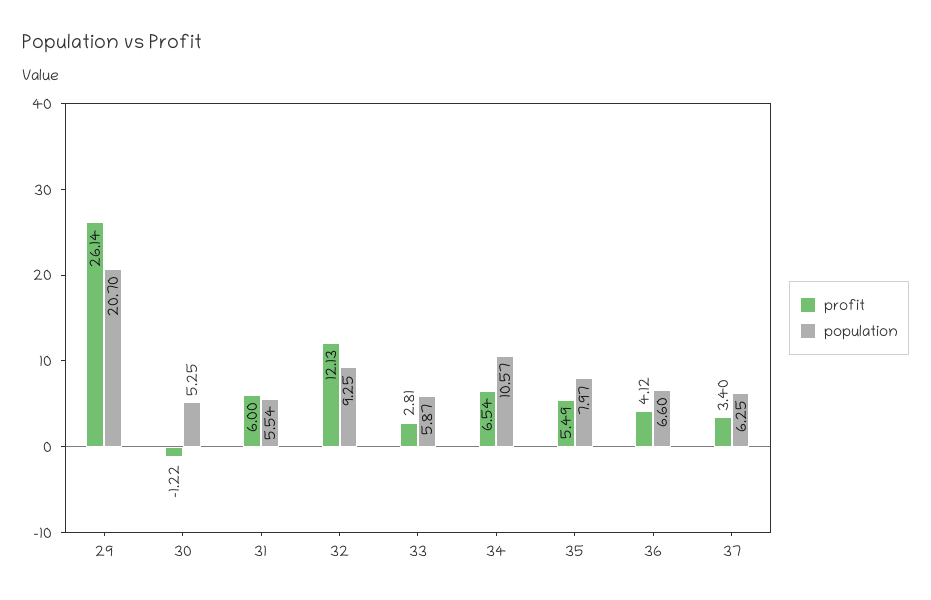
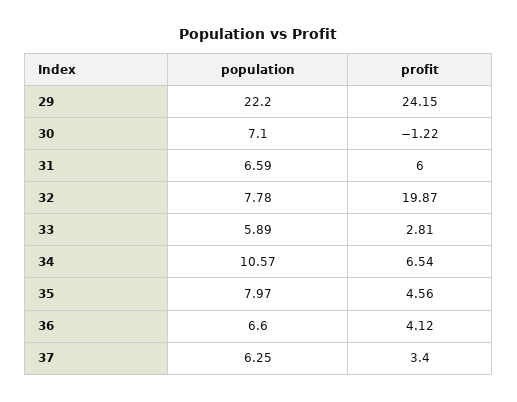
  {
    "profit": {
-     "29": 26.14,
+     "29": 24.15,
      "30": -1.22,
      "31": 6,
-     "32": 12.13,
+     "32": 19.87,
      "33": 2.81,
      "34": 6.54,
-     "35": 5.49,
+     "35": 4.56,
      "36": 4.12,
      "37": 3.4
    },
    "population": {
-     "29": 20.7,
+     "29": 22.2,
-     "30": 5.25,
+     "30": 7.1,
-     "31": 5.54,
+     "31": 6.59,
-     "32": 9.25,
+     "32": 7.78,
-     "33": 5.87,
+     "33": 5.89,
      "34": 10.57,
      "35": 7.97,
      "36": 6.6,
      "37": 6.25
    }
  }

